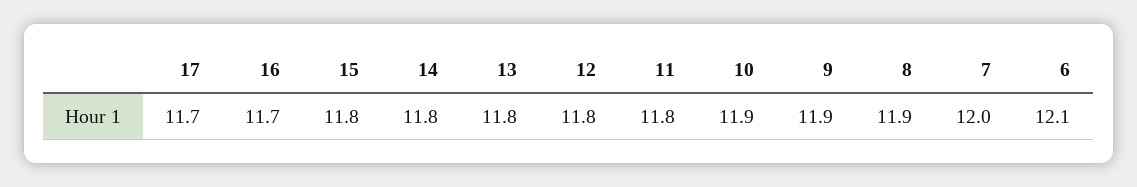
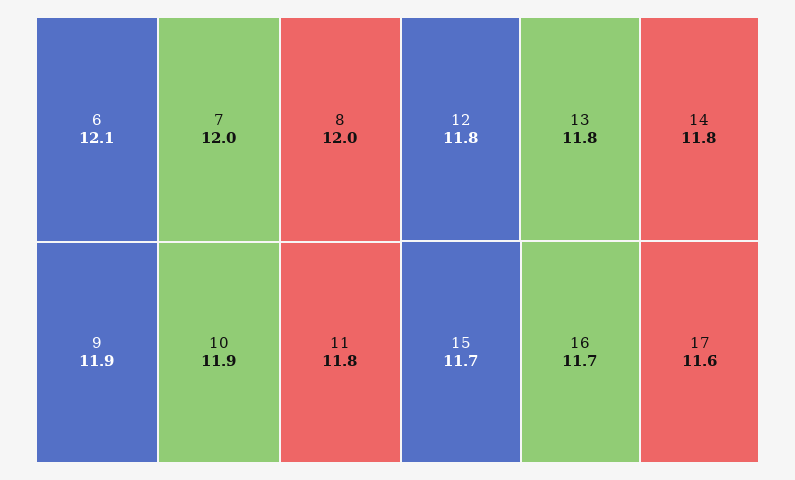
  {
-   "17": 11.7,
+   "17": 11.6,
    "16": 11.7,
-   "15": 11.8,
+   "15": 11.7,
    "14": 11.8,
    "13": 11.8,
    "12": 11.8,
    "11": 11.8,
    "10": 11.9,
    "9": 11.9,
-   "8": 11.9,
+   "8": 12,
    "7": 12,
    "6": 12.1
  }

